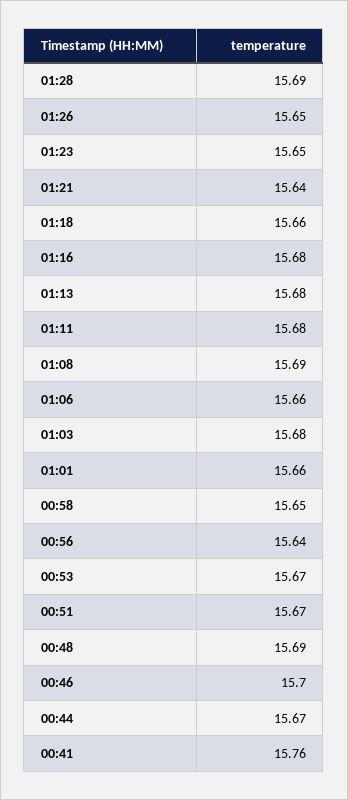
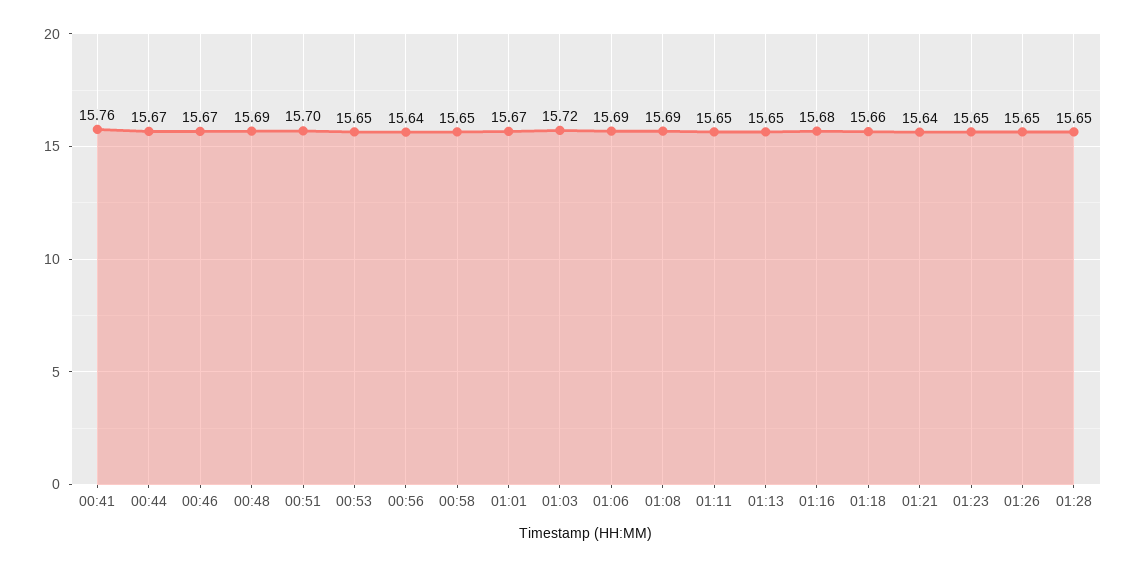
  {
-   "01:28": 15.69,
+   "01:28": 15.65,
    "01:26": 15.65,
    "01:23": 15.65,
    "01:21": 15.64,
    "01:18": 15.66,
    "01:16": 15.68,
-   "01:13": 15.68,
+   "01:13": 15.65,
-   "01:11": 15.68,
+   "01:11": 15.65,
    "01:08": 15.69,
-   "01:06": 15.66,
+   "01:06": 15.69,
-   "01:03": 15.68,
+   "01:03": 15.72,
-   "01:01": 15.66,
+   "01:01": 15.67,
    "00:58": 15.65,
    "00:56": 15.64,
-   "00:53": 15.67,
+   "00:53": 15.65,
-   "00:51": 15.67,
+   "00:51": 15.7,
    "00:48": 15.69,
-   "00:46": 15.7,
+   "00:46": 15.67,
    "00:44": 15.67,
    "00:41": 15.76
  }

